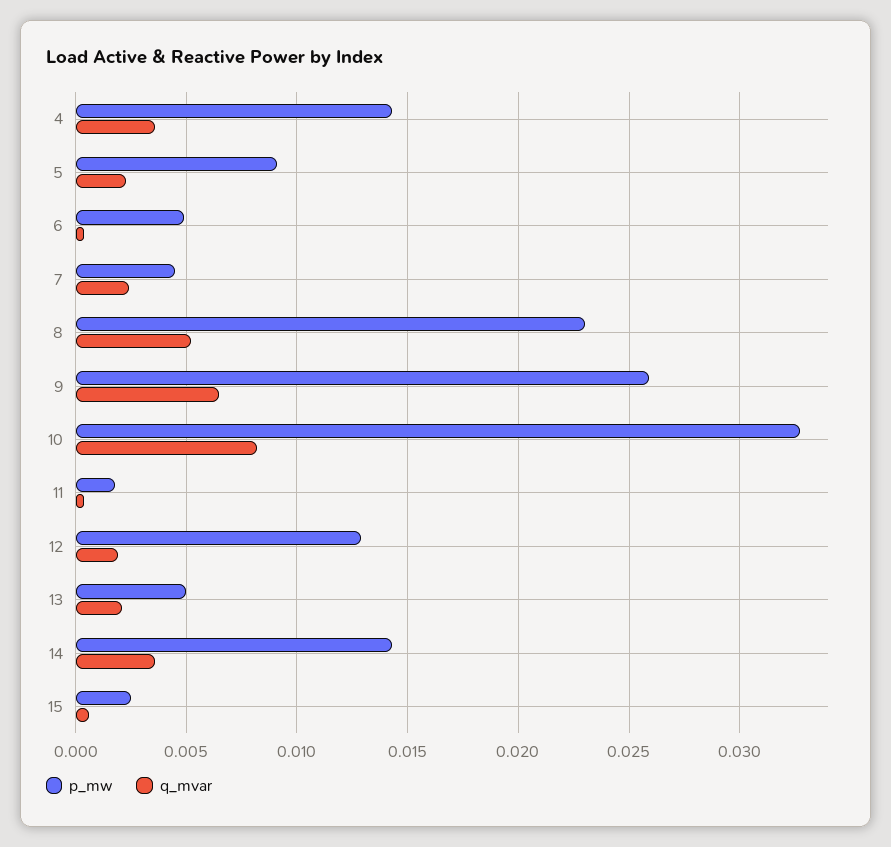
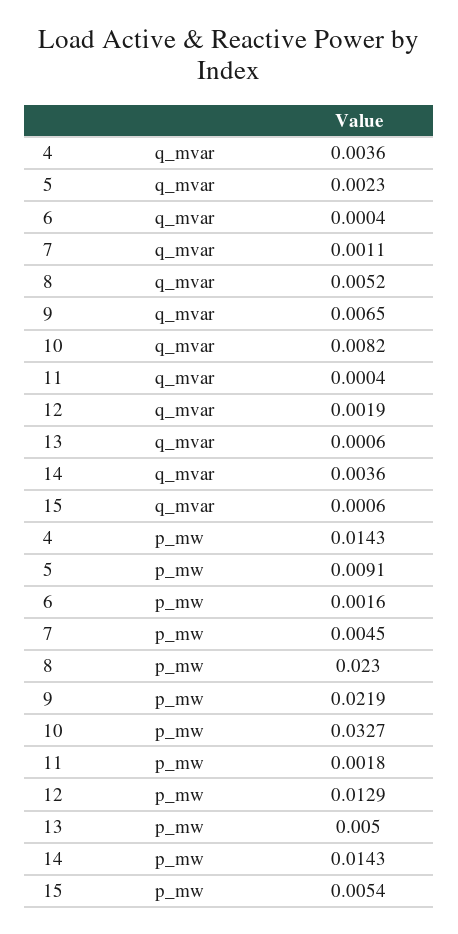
  {
    "p_mw": {
      "4": 0.0143,
      "5": 0.0091,
-     "6": 0.005,
+     "6": 0.0016,
      "7": 0.0045,
      "8": 0.023,
-     "9": 0.026,
+     "9": 0.0219,
      "10": 0.0327,
      "11": 0.0018,
      "12": 0.0129,
      "13": 0.005,
      "14": 0.0143,
-     "15": 0.0025
+     "15": 0.0054
    },
    "q_mvar": {
      "4": 0.0036,
      "5": 0.0023,
      "6": 0.0004,
-     "7": 0.0025,
+     "7": 0.0011,
      "8": 0.0052,
      "9": 0.0065,
      "10": 0.0082,
      "11": 0.0004,
      "12": 0.0019,
-     "13": 0.002,
+     "13": 0.0006,
      "14": 0.0036,
      "15": 0.0006
    }
  }

